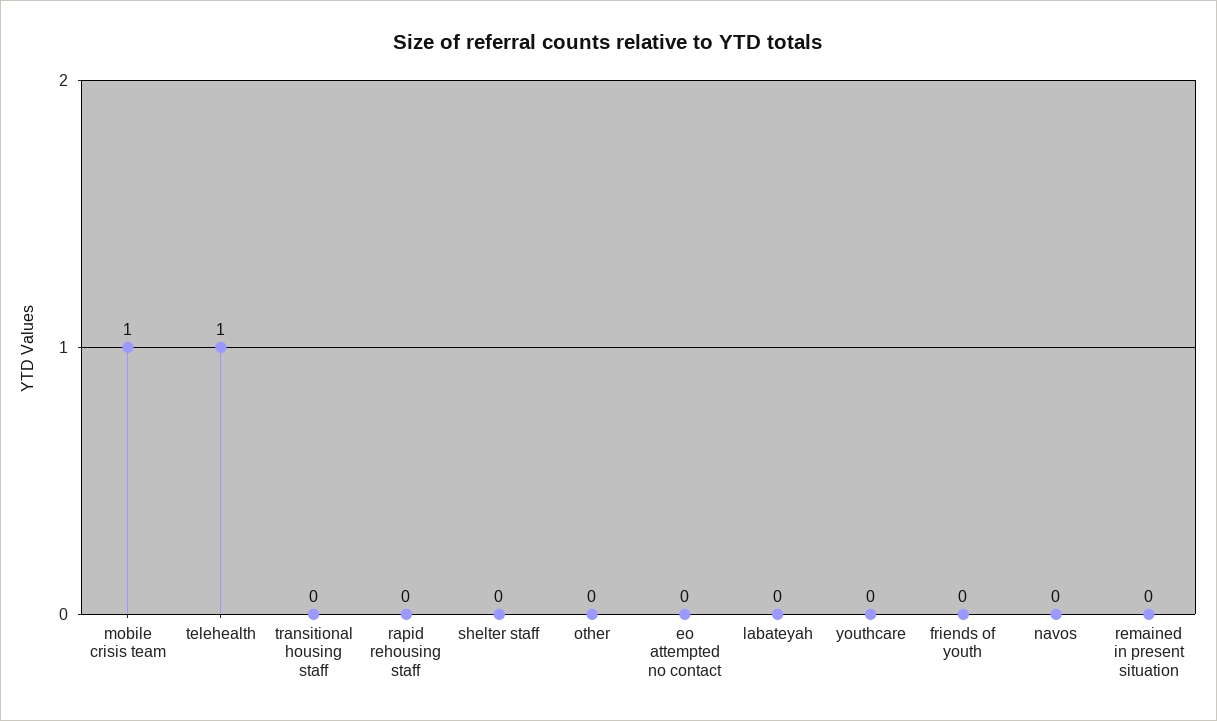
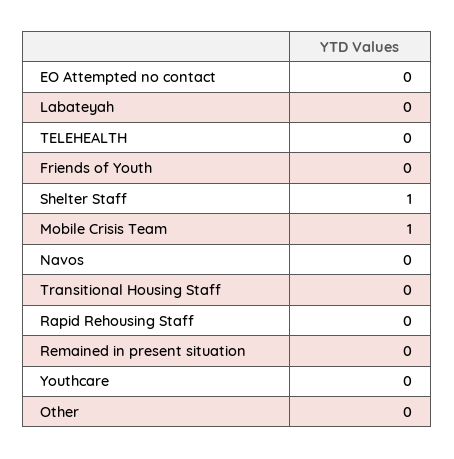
  {
    "mobile crisis team": 1,
-   "telehealth": 1,
+   "telehealth": 0,
    "transitional housing staff": 0,
    "rapid rehousing staff": 0,
-   "shelter staff": 0,
+   "shelter staff": 1,
    "other": 0,
    "eo attempted no contact": 0,
    "labateyah": 0,
    "youthcare": 0,
    "friends of youth": 0,
    "navos": 0,
    "remained in present situation": 0
  }

